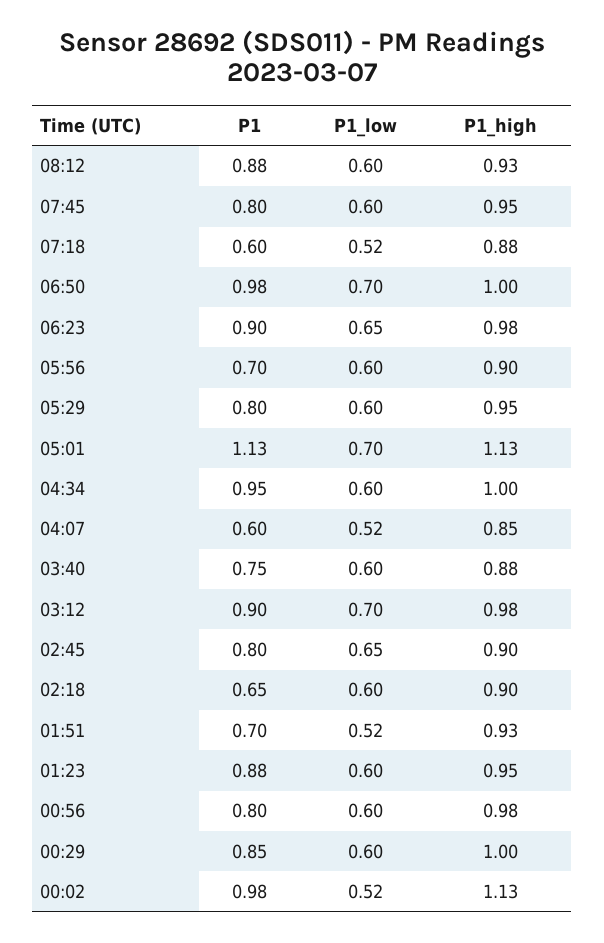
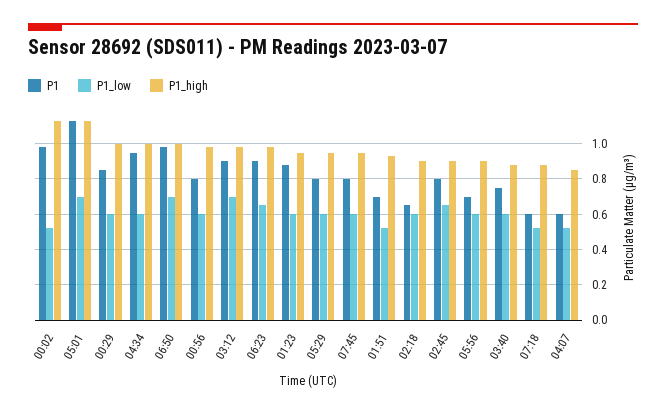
  {
    "P1": {
-     "08:12": 0.88,
      "07:45": 0.8,
      "07:18": 0.6,
      "06:50": 0.98,
      "06:23": 0.9,
      "05:56": 0.7,
      "05:29": 0.8,
      "05:01": 1.13,
      "04:34": 0.95,
      "04:07": 0.6,
      "03:40": 0.75,
      "03:12": 0.9,
      "02:45": 0.8,
      "02:18": 0.65,
      "01:51": 0.7,
      "01:23": 0.88,
      "00:56": 0.8,
      "00:29": 0.85,
      "00:02": 0.98
    },
    "P1_low": {
-     "08:12": 0.6,
      "07:45": 0.6,
      "07:18": 0.52,
      "06:50": 0.7,
      "06:23": 0.65,
      "05:56": 0.6,
      "05:29": 0.6,
      "05:01": 0.7,
      "04:34": 0.6,
      "04:07": 0.52,
      "03:40": 0.6,
      "03:12": 0.7,
      "02:45": 0.65,
      "02:18": 0.6,
      "01:51": 0.52,
      "01:23": 0.6,
      "00:56": 0.6,
      "00:29": 0.6,
      "00:02": 0.52
    },
    "P1_high": {
-     "08:12": 0.93,
      "07:45": 0.95,
      "07:18": 0.88,
      "06:50": 1,
      "06:23": 0.98,
      "05:56": 0.9,
      "05:29": 0.95,
      "05:01": 1.13,
      "04:34": 1,
      "04:07": 0.85,
      "03:40": 0.88,
      "03:12": 0.98,
      "02:45": 0.9,
      "02:18": 0.9,
      "01:51": 0.93,
      "01:23": 0.95,
      "00:56": 0.98,
      "00:29": 1,
      "00:02": 1.13
    }
  }

